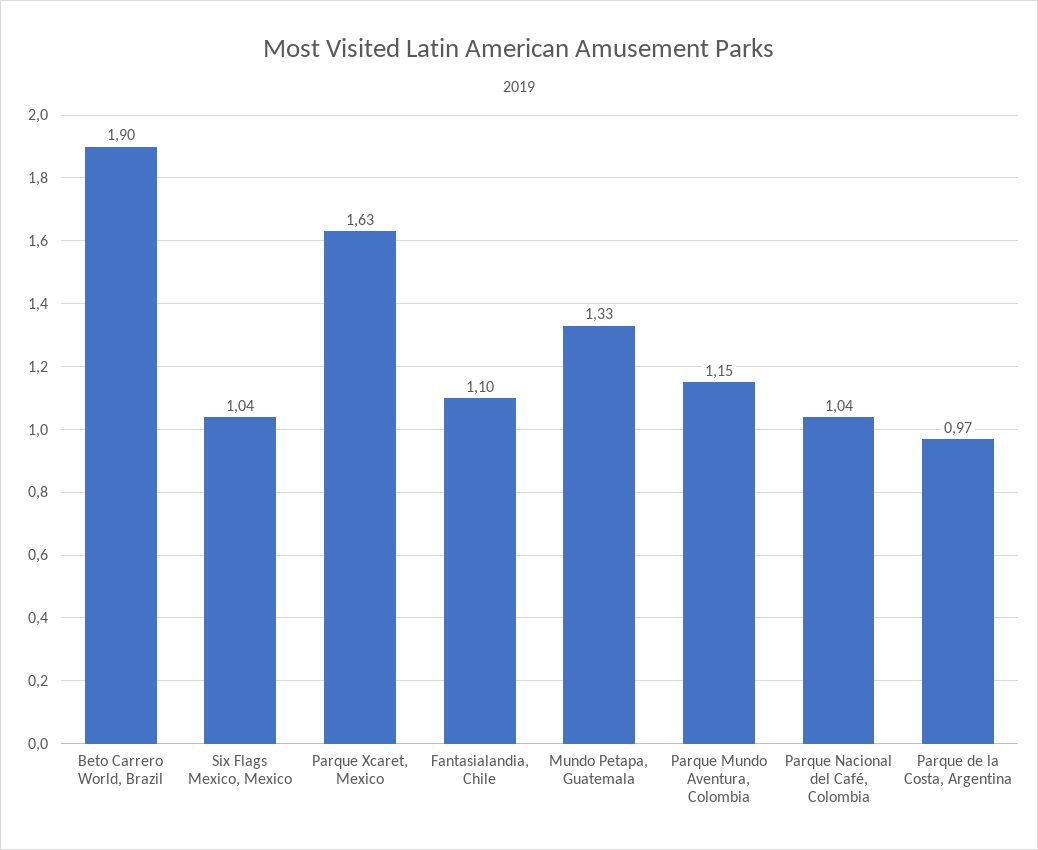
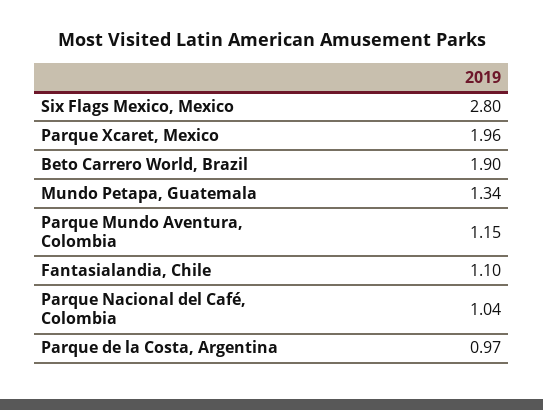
  {
    "Beto Carrero World, Brazil": 1.9,
-   "Six Flags Mexico, Mexico": 1.04,
+   "Six Flags Mexico, Mexico": 2.8,
-   "Parque Xcaret, Mexico": 1.63,
+   "Parque Xcaret, Mexico": 1.96,
    "Fantasialandia, Chile": 1.1,
-   "Mundo Petapa, Guatemala": 1.33,
+   "Mundo Petapa, Guatemala": 1.34,
    "Parque Mundo Aventura, Colombia": 1.15,
    "Parque Nacional del Café, Colombia": 1.04,
    "Parque de la Costa, Argentina": 0.97
  }

